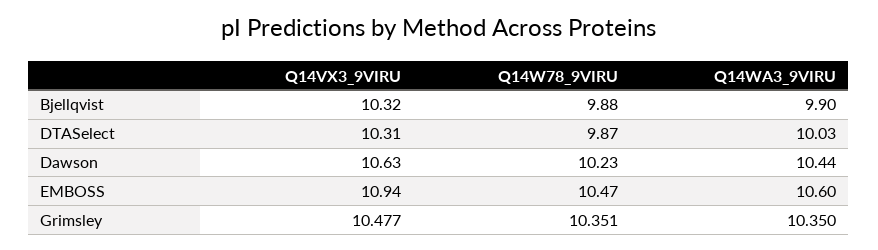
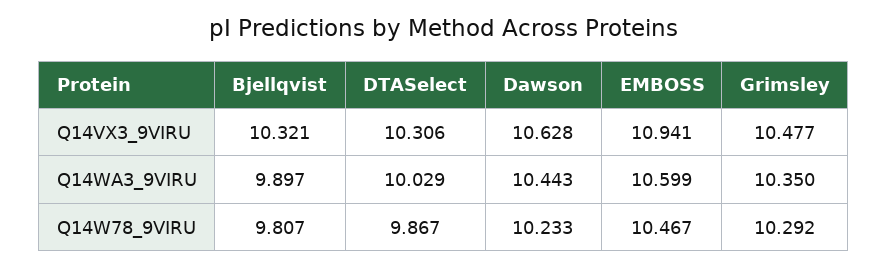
  {
    "Q14VX3_9VIRU": {
      "Bjellqvist": 10.321,
      "DTASelect": 10.306,
      "Dawson": 10.628,
      "EMBOSS": 10.941,
      "Grimsley": 10.477
    },
    "Q14W78_9VIRU": {
-     "Bjellqvist": 9.88,
+     "Bjellqvist": 9.807,
      "DTASelect": 9.867,
      "Dawson": 10.233,
      "EMBOSS": 10.467,
-     "Grimsley": 10.351
+     "Grimsley": 10.292
    },
    "Q14WA3_9VIRU": {
      "Bjellqvist": 9.897,
      "DTASelect": 10.029,
      "Dawson": 10.443,
      "EMBOSS": 10.599,
      "Grimsley": 10.35
    }
  }

